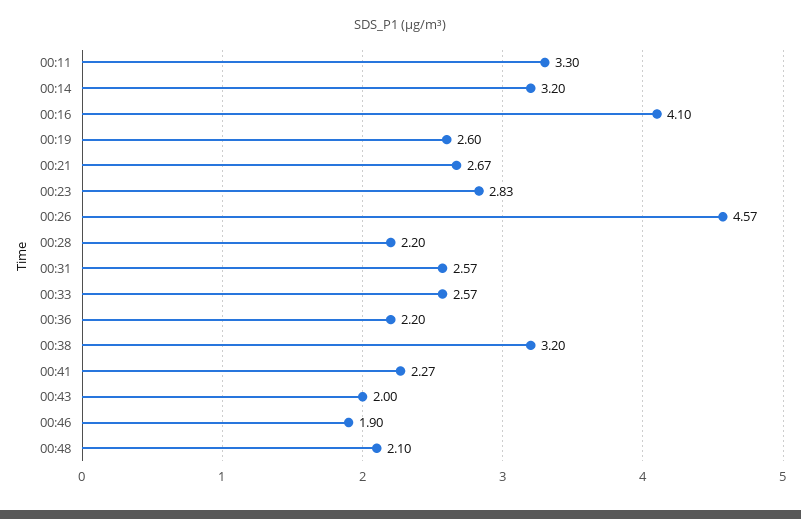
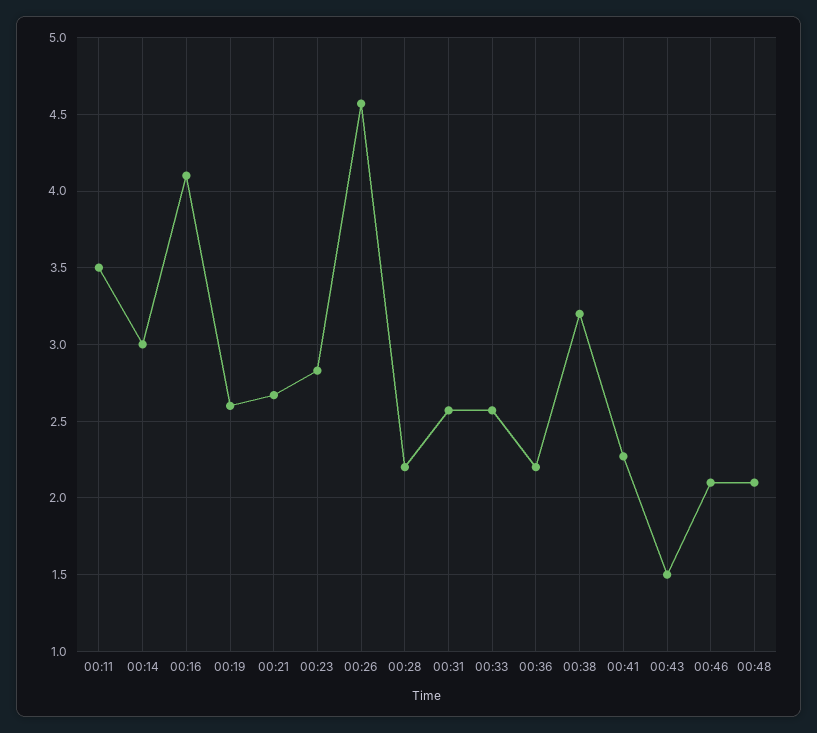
  {
-   "00:11": 3.3,
+   "00:11": 3.5,
-   "00:14": 3.2,
+   "00:14": 3,
    "00:16": 4.1,
    "00:19": 2.6,
    "00:21": 2.67,
    "00:23": 2.83,
    "00:26": 4.57,
    "00:28": 2.2,
    "00:31": 2.57,
    "00:33": 2.57,
    "00:36": 2.2,
    "00:38": 3.2,
    "00:41": 2.27,
-   "00:43": 2,
+   "00:43": 1.5,
-   "00:46": 1.9,
+   "00:46": 2.1,
    "00:48": 2.1
  }

